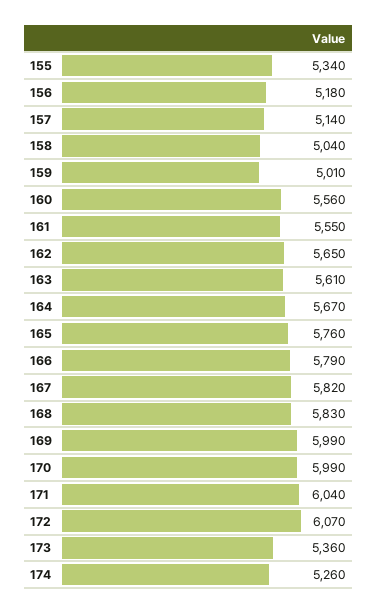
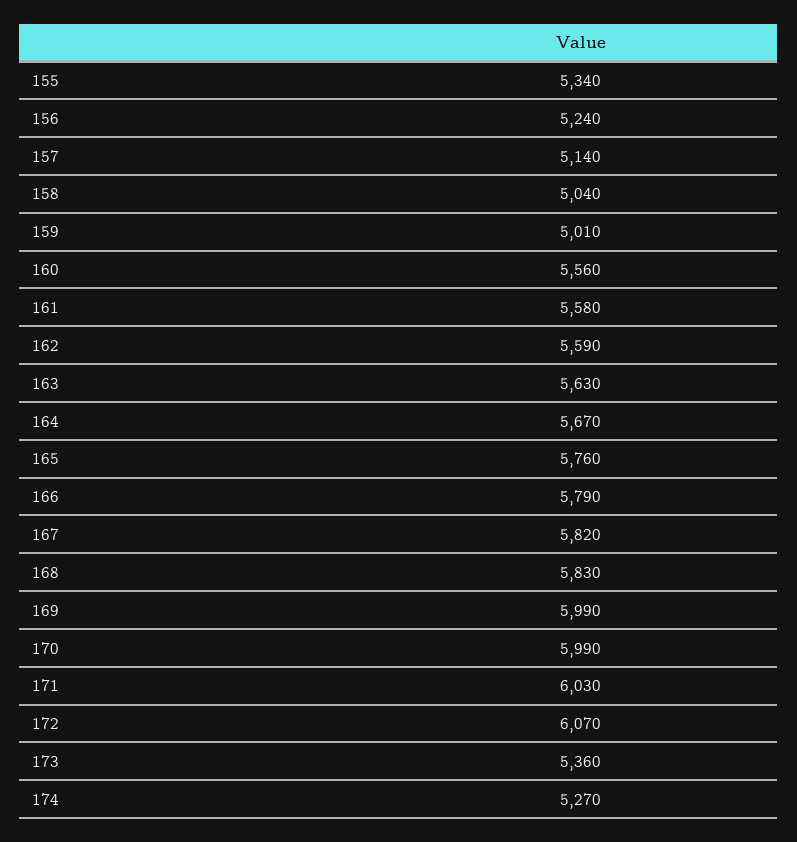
  {
    "155": 5340,
-   "156": 5180,
+   "156": 5240,
    "157": 5140,
    "158": 5040,
    "159": 5010,
    "160": 5560,
-   "161": 5550,
+   "161": 5580,
-   "162": 5650,
+   "162": 5590,
-   "163": 5610,
+   "163": 5630,
    "164": 5670,
    "165": 5760,
    "166": 5790,
    "167": 5820,
    "168": 5830,
    "169": 5990,
    "170": 5990,
-   "171": 6040,
+   "171": 6030,
    "172": 6070,
    "173": 5360,
-   "174": 5260
+   "174": 5270
  }

